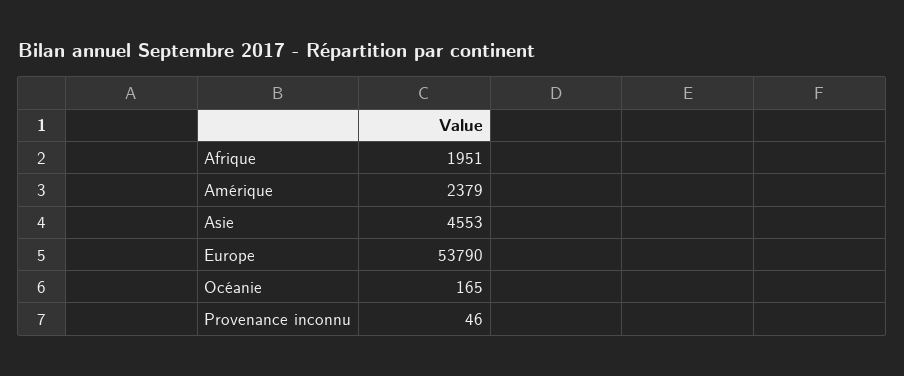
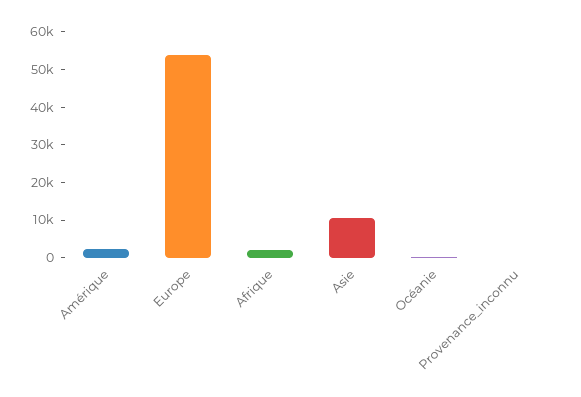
  {
    "Afrique": 1951,
    "Amérique": 2379,
-   "Asie": 4553,
+   "Asie": 10000,
    "Europe": 53790,
    "Océanie": 165,
    "Provenance inconnu": 46
  }

